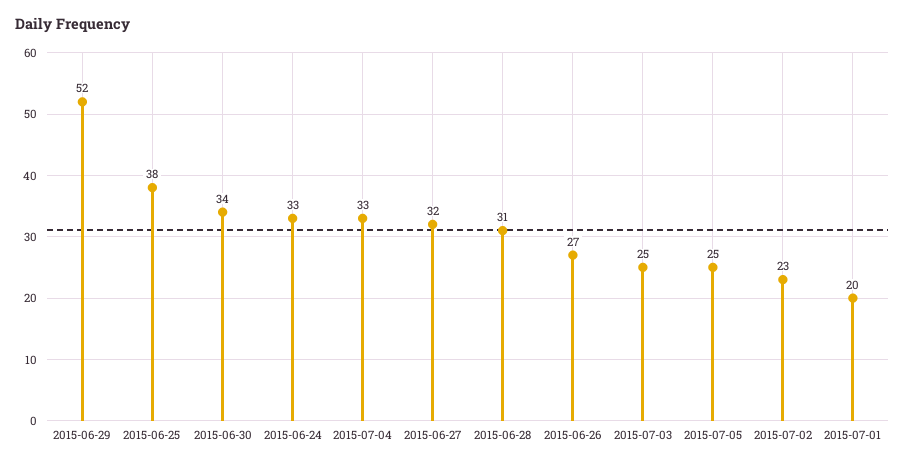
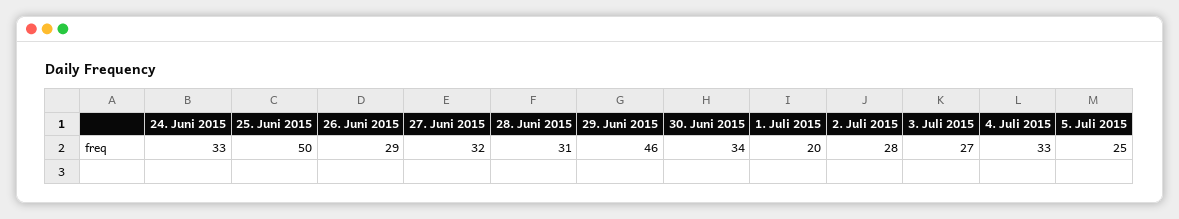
  {
-   "2015-06-29": 52,
+   "2015-06-29": 46,
-   "2015-06-25": 38,
+   "2015-06-25": 50,
    "2015-06-30": 34,
    "2015-06-24": 33,
    "2015-07-04": 33,
    "2015-06-27": 32,
    "2015-06-28": 31,
-   "2015-06-26": 27,
+   "2015-06-26": 29,
-   "2015-07-03": 25,
+   "2015-07-03": 27,
    "2015-07-05": 25,
-   "2015-07-02": 23,
+   "2015-07-02": 28,
    "2015-07-01": 20
  }

